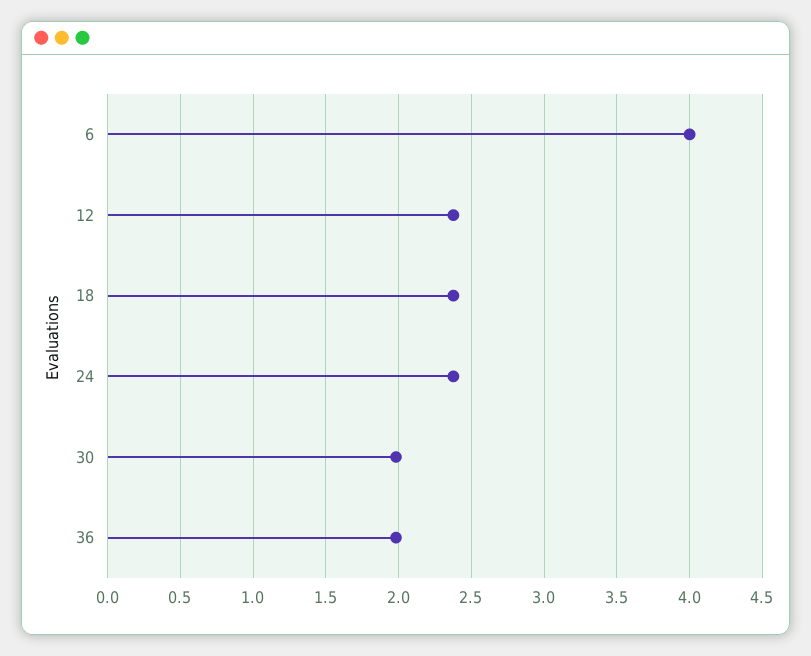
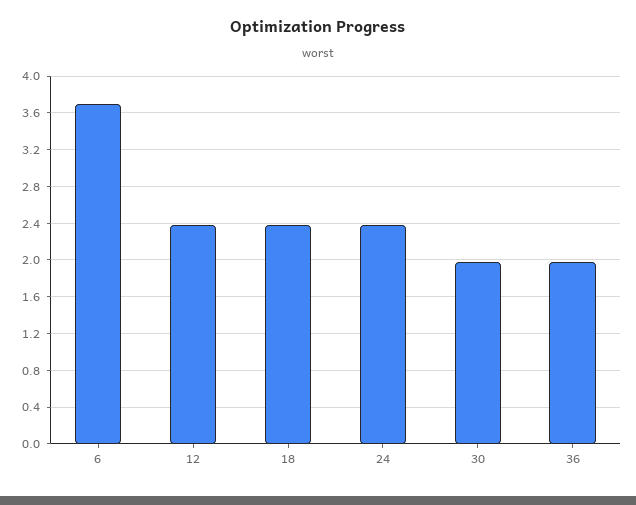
  {
-   "6": 4,
+   "6": 3.7,
    "12": 2.4,
    "18": 2.4,
    "24": 2.4,
    "30": 2,
    "36": 2
  }

